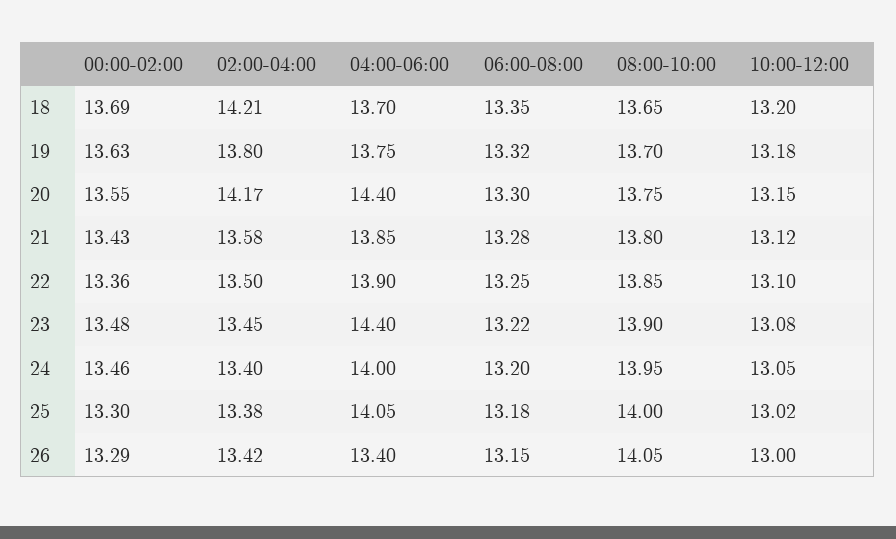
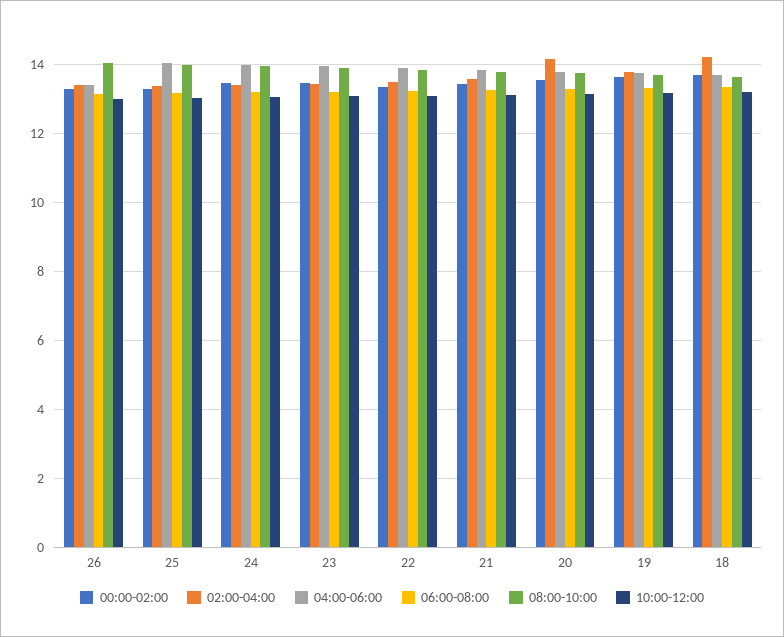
  {
    "00:00-02:00": {
      "18": 13.69,
      "19": 13.63,
      "20": 13.55,
      "21": 13.43,
      "22": 13.36,
      "23": 13.48,
      "24": 13.46,
      "25": 13.3,
      "26": 13.29
    },
    "02:00-04:00": {
      "18": 14.21,
      "19": 13.8,
      "20": 14.17,
      "21": 13.58,
      "22": 13.5,
      "23": 13.45,
      "24": 13.4,
      "25": 13.38,
      "26": 13.42
    },
    "04:00-06:00": {
      "18": 13.7,
      "19": 13.75,
-     "20": 14.4,
+     "20": 13.8,
      "21": 13.85,
      "22": 13.9,
-     "23": 14.4,
+     "23": 14,
      "24": 14,
      "25": 14.05,
      "26": 13.4
    },
    "06:00-08:00": {
      "18": 13.35,
      "19": 13.32,
      "20": 13.3,
      "21": 13.28,
      "22": 13.25,
      "23": 13.22,
      "24": 13.2,
      "25": 13.18,
      "26": 13.15
    },
    "08:00-10:00": {
      "18": 13.65,
      "19": 13.7,
      "20": 13.75,
      "21": 13.8,
      "22": 13.85,
      "23": 13.9,
      "24": 13.95,
      "25": 14,
      "26": 14.05
    },
    "10:00-12:00": {
      "18": 13.2,
      "19": 13.18,
      "20": 13.15,
      "21": 13.12,
      "22": 13.1,
      "23": 13.08,
      "24": 13.05,
      "25": 13.02,
      "26": 13
    }
  }

